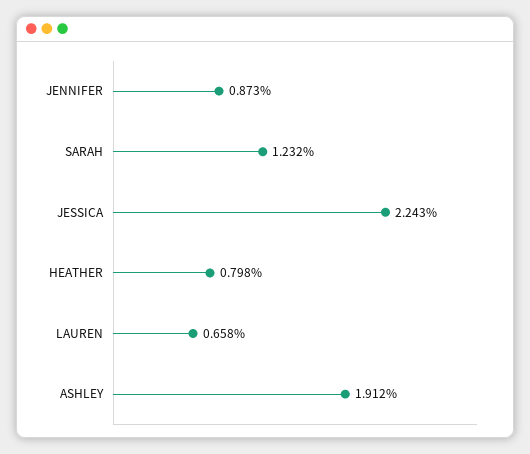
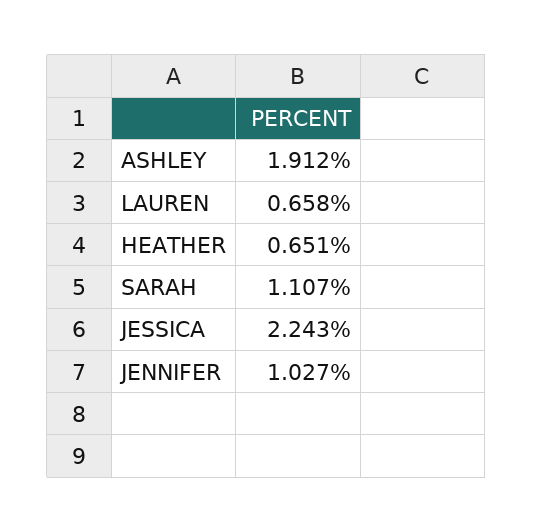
  {
-   "JENNIFER": 0.873,
+   "JENNIFER": 1.027,
-   "SARAH": 1.232,
+   "SARAH": 1.107,
    "JESSICA": 2.243,
-   "HEATHER": 0.798,
+   "HEATHER": 0.651,
    "LAUREN": 0.658,
    "ASHLEY": 1.912
  }

